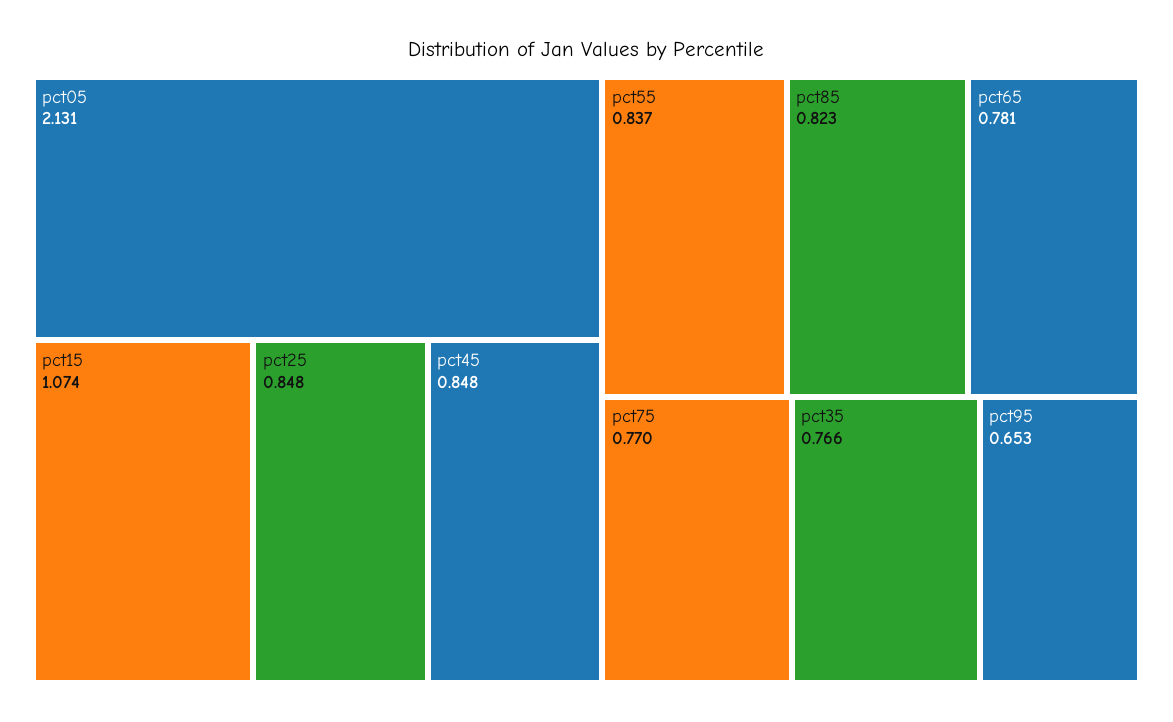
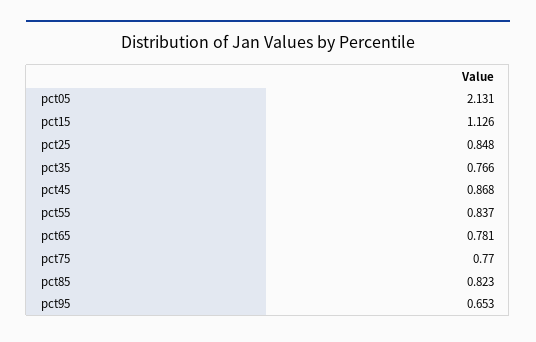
  {
    "pct05": 2.131,
-   "pct15": 1.074,
+   "pct15": 1.126,
    "pct25": 0.848,
-   "pct45": 0.848,
+   "pct45": 0.868,
    "pct55": 0.837,
    "pct85": 0.823,
    "pct65": 0.781,
    "pct75": 0.77,
    "pct35": 0.766,
    "pct95": 0.653
  }

